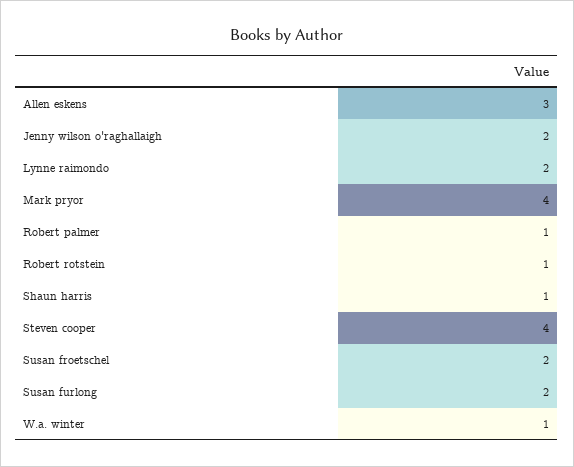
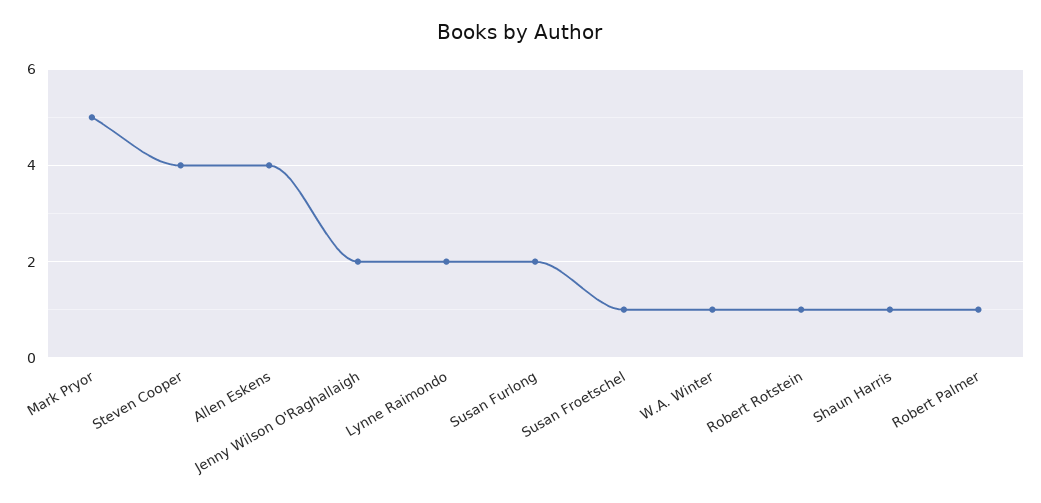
  {
-   "Allen eskens": 3,
+   "Allen eskens": 4,
    "Jenny wilson o'raghallaigh": 2,
    "Lynne raimondo": 2,
-   "Mark pryor": 4,
+   "Mark pryor": 5,
    "Robert palmer": 1,
    "Robert rotstein": 1,
    "Shaun harris": 1,
    "Steven cooper": 4,
-   "Susan froetschel": 2,
+   "Susan froetschel": 1,
    "Susan furlong": 2,
    "W.a. winter": 1
  }

